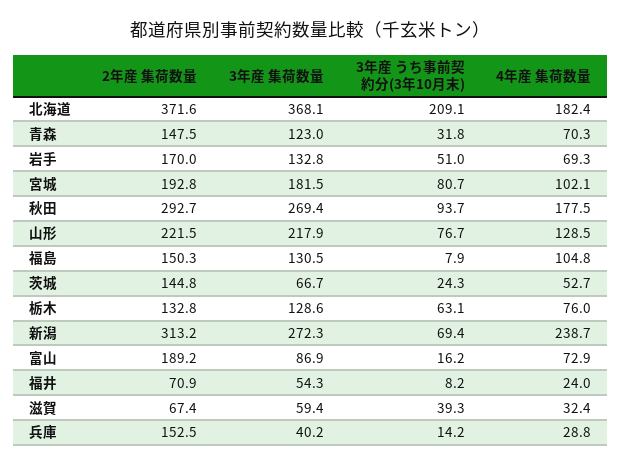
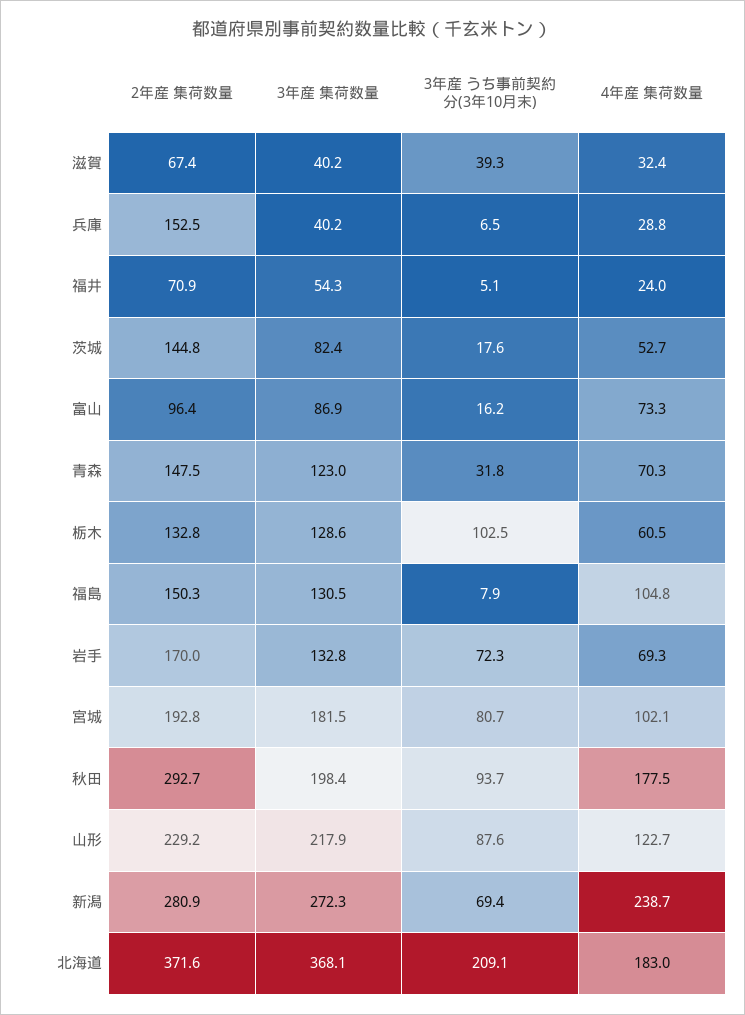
  {
    "2年産 集荷数量": {
      "北海道": 371.6,
      "青森": 147.5,
      "岩手": 170,
      "宮城": 192.8,
      "秋田": 292.7,
-     "山形": 221.5,
+     "山形": 229.2,
      "福島": 150.3,
      "茨城": 144.8,
      "栃木": 132.8,
-     "新潟": 313.2,
+     "新潟": 280.9,
-     "富山": 189.2,
+     "富山": 96.4,
      "福井": 70.9,
      "滋賀": 67.4,
      "兵庫": 152.5
    },
    "3年産 集荷数量": {
      "北海道": 368.1,
      "青森": 123,
      "岩手": 132.8,
      "宮城": 181.5,
-     "秋田": 269.4,
+     "秋田": 198.4,
      "山形": 217.9,
      "福島": 130.5,
-     "茨城": 66.7,
+     "茨城": 82.4,
      "栃木": 128.6,
      "新潟": 272.3,
      "富山": 86.9,
      "福井": 54.3,
-     "滋賀": 59.4,
+     "滋賀": 40.2,
      "兵庫": 40.2
    },
    "3年産 うち事前契約分(3年10月末)": {
      "北海道": 209.1,
      "青森": 31.8,
-     "岩手": 51,
+     "岩手": 72.3,
      "宮城": 80.7,
      "秋田": 93.7,
-     "山形": 76.7,
+     "山形": 87.6,
      "福島": 7.9,
-     "茨城": 24.3,
+     "茨城": 17.6,
-     "栃木": 63.1,
+     "栃木": 102.5,
      "新潟": 69.4,
      "富山": 16.2,
-     "福井": 8.2,
+     "福井": 5.1,
      "滋賀": 39.3,
-     "兵庫": 14.2
+     "兵庫": 6.5
    },
    "4年産 集荷数量": {
-     "北海道": 182.4,
+     "北海道": 183,
      "青森": 70.3,
      "岩手": 69.3,
      "宮城": 102.1,
      "秋田": 177.5,
-     "山形": 128.5,
+     "山形": 122.7,
      "福島": 104.8,
      "茨城": 52.7,
-     "栃木": 76,
+     "栃木": 60.5,
      "新潟": 238.7,
-     "富山": 72.9,
+     "富山": 73.3,
      "福井": 24,
      "滋賀": 32.4,
      "兵庫": 28.8
    }
  }

